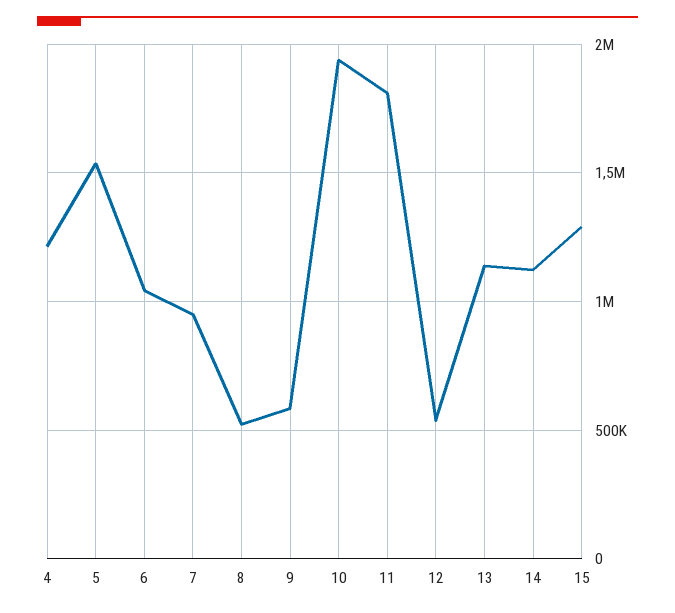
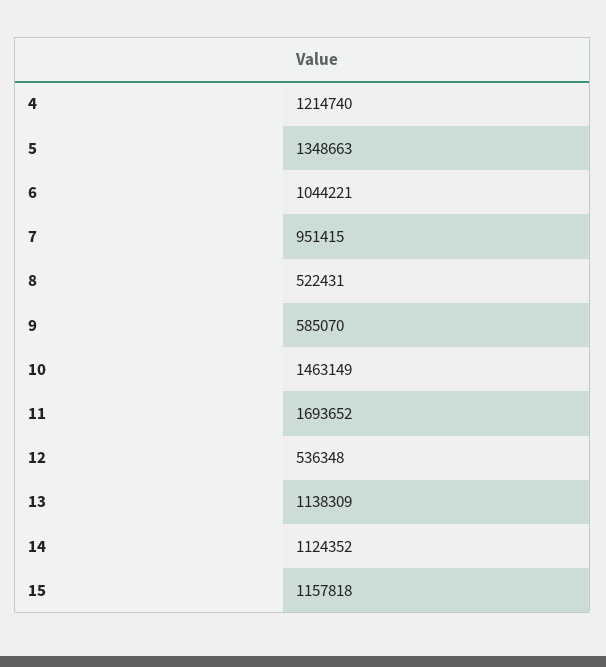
  {
    "4": 1214740,
-   "5": 1550000,
+   "5": 1348663,
    "6": 1044221,
    "7": 951415,
    "8": 522431,
    "9": 585070,
-   "10": 1950000,
+   "10": 1463149,
-   "11": 1800000,
+   "11": 1693652,
    "12": 536348,
    "13": 1138309,
    "14": 1124352,
-   "15": 1300000
+   "15": 1157818
  }

